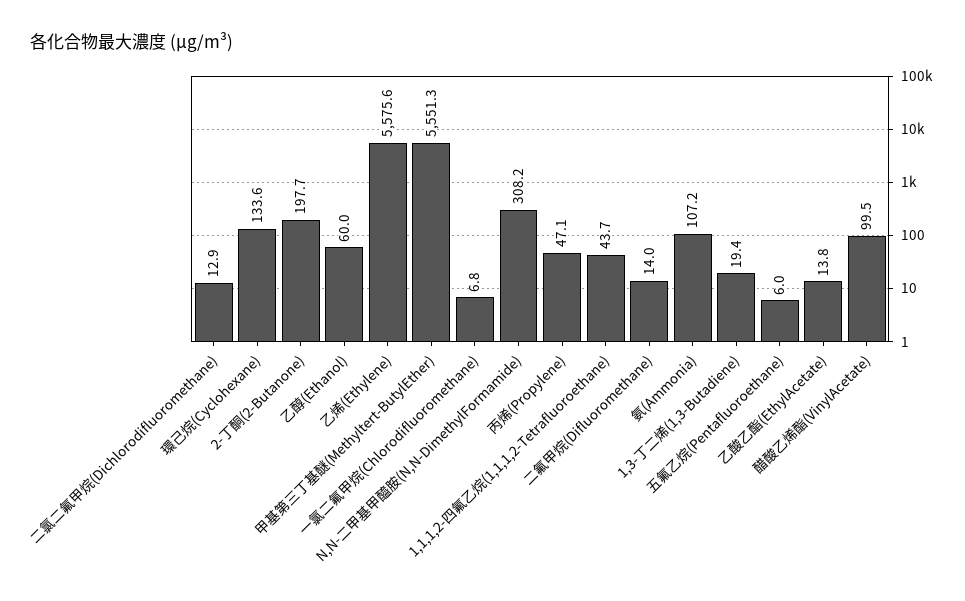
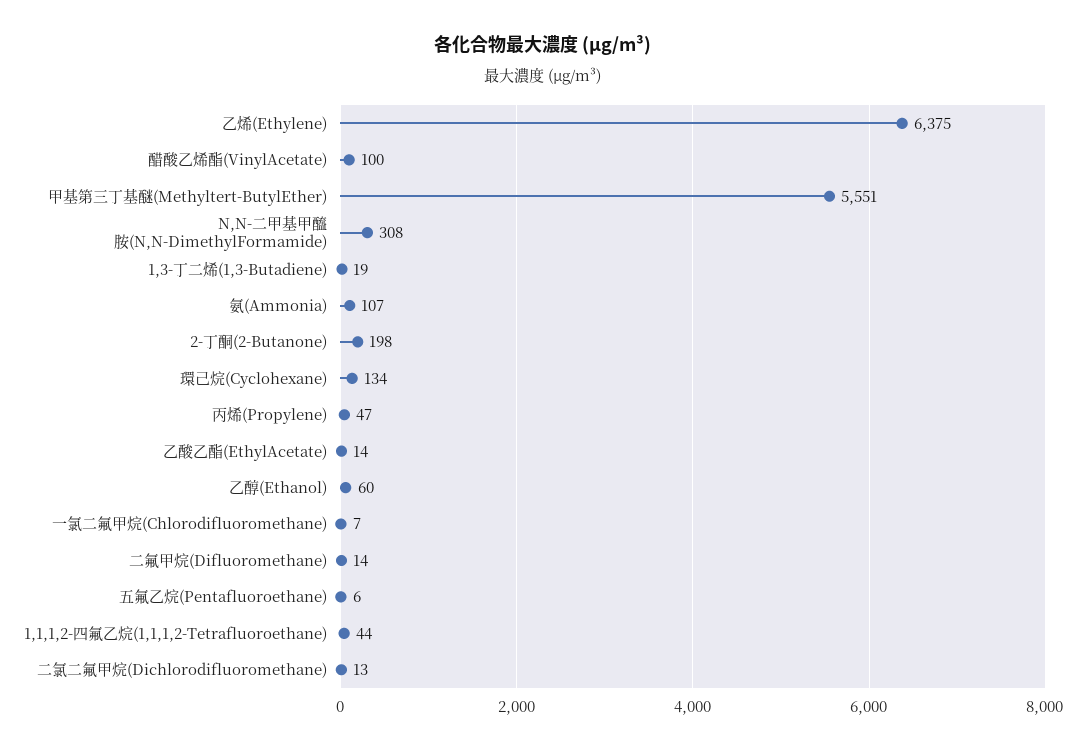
  {
    "二氯二氟甲烷(Dichlorodifluoromethane)": 12.9,
    "環己烷(Cyclohexane)": 133.6,
    "2-丁酮(2-Butanone)": 197.7,
    "乙醇(Ethanol)": 60,
-   "乙烯(Ethylene)": 5575.6,
+   "乙烯(Ethylene)": 6375,
    "甲基第三丁基醚(Methyltert-ButylEther)": 5551.3,
    "一氯二氟甲烷(Chlorodifluoromethane)": 6.8,
    "N,N-二甲基甲醯胺(N,N-DimethylFormamide)": 308.2,
    "丙烯(Propylene)": 47.1,
    "1,1,1,2-四氟乙烷(1,1,1,2-Tetrafluoroethane)": 43.7,
    "二氟甲烷(Difluoromethane)": 14,
    "氨(Ammonia)": 107.2,
    "1,3-丁二烯(1,3-Butadiene)": 19.4,
    "五氟乙烷(Pentafluoroethane)": 6,
    "乙酸乙酯(EthylAcetate)": 13.8,
    "醋酸乙烯酯(VinylAcetate)": 99.5
  }

